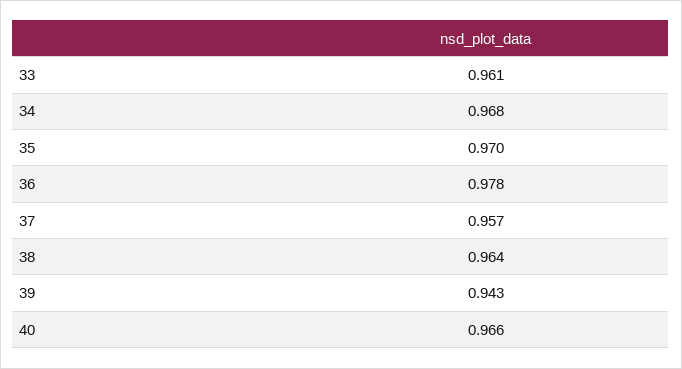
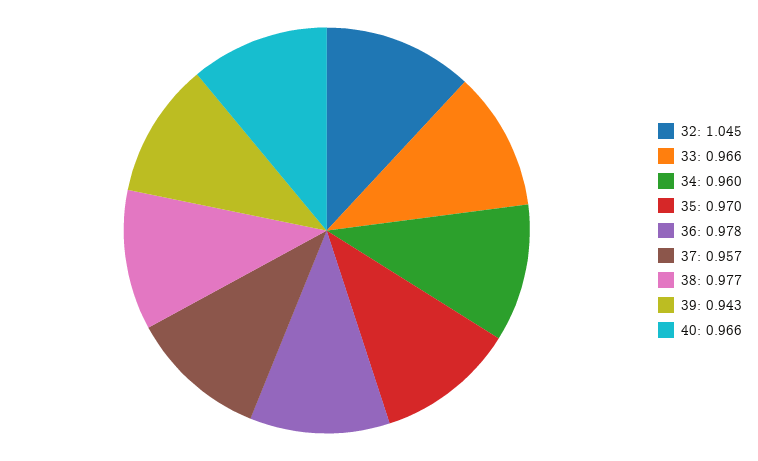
  {
-   "33": 0.961,
+   "33": 0.966,
-   "34": 0.968,
+   "34": 0.96,
    "35": 0.97,
    "36": 0.978,
    "37": 0.957,
-   "38": 0.964,
+   "38": 0.977,
    "39": 0.943,
-   "40": 0.966
+   "40": 0.966,
+   "32": 1.045
  }

